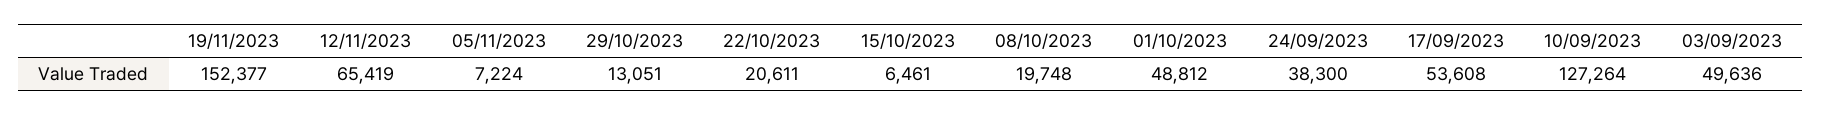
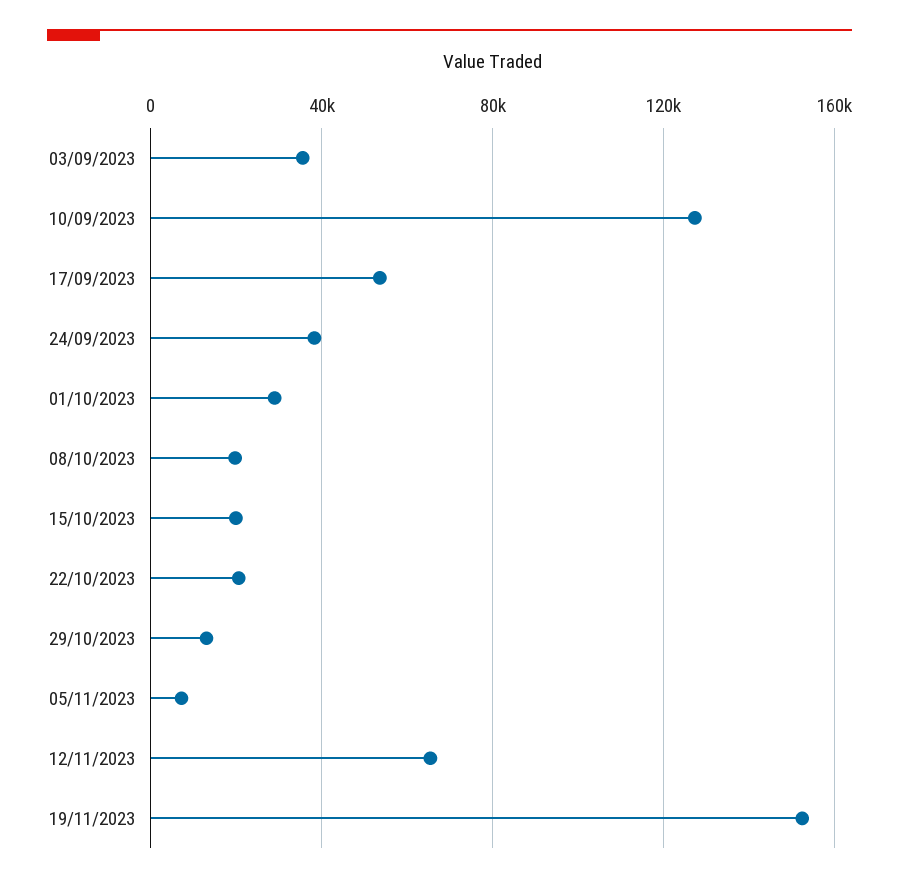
  {
    "19/11/2023": 152377,
    "12/11/2023": 65419,
    "05/11/2023": 7224,
    "29/10/2023": 13051,
    "22/10/2023": 20611,
-   "15/10/2023": 6461,
+   "15/10/2023": 20000,
    "08/10/2023": 19748,
-   "01/10/2023": 48812,
+   "01/10/2023": 30000,
    "24/09/2023": 38300,
    "17/09/2023": 53608,
    "10/09/2023": 127264,
-   "03/09/2023": 49636
+   "03/09/2023": 35000
  }

